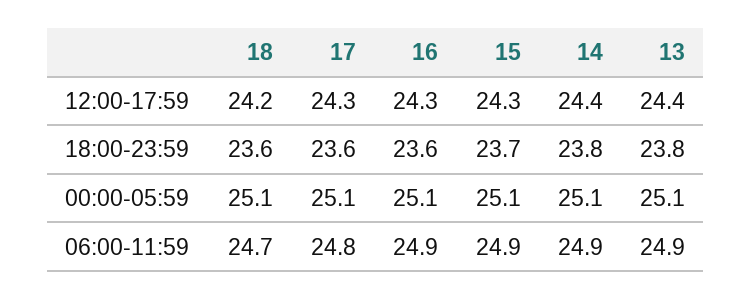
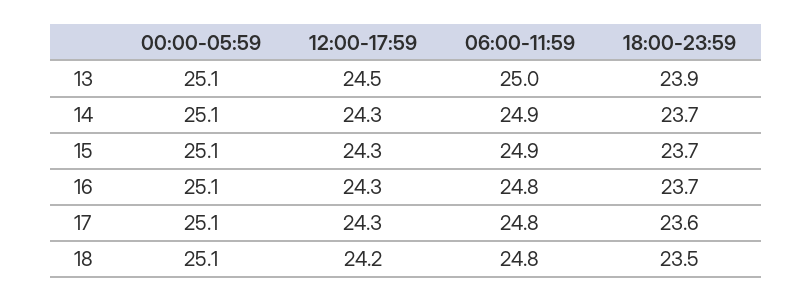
  {
    "18": {
      "12:00-17:59": 24.2,
-     "18:00-23:59": 23.6,
+     "18:00-23:59": 23.5,
      "00:00-05:59": 25.1,
-     "06:00-11:59": 24.7
+     "06:00-11:59": 24.8
    },
    "17": {
      "12:00-17:59": 24.3,
      "18:00-23:59": 23.6,
      "00:00-05:59": 25.1,
      "06:00-11:59": 24.8
    },
    "16": {
      "12:00-17:59": 24.3,
-     "18:00-23:59": 23.6,
+     "18:00-23:59": 23.7,
      "00:00-05:59": 25.1,
-     "06:00-11:59": 24.9
+     "06:00-11:59": 24.8
    },
    "15": {
      "12:00-17:59": 24.3,
      "18:00-23:59": 23.7,
      "00:00-05:59": 25.1,
      "06:00-11:59": 24.9
    },
    "14": {
-     "12:00-17:59": 24.4,
+     "12:00-17:59": 24.3,
-     "18:00-23:59": 23.8,
+     "18:00-23:59": 23.7,
      "00:00-05:59": 25.1,
      "06:00-11:59": 24.9
    },
    "13": {
-     "12:00-17:59": 24.4,
+     "12:00-17:59": 24.5,
-     "18:00-23:59": 23.8,
+     "18:00-23:59": 23.9,
      "00:00-05:59": 25.1,
-     "06:00-11:59": 24.9
+     "06:00-11:59": 25
    }
  }

